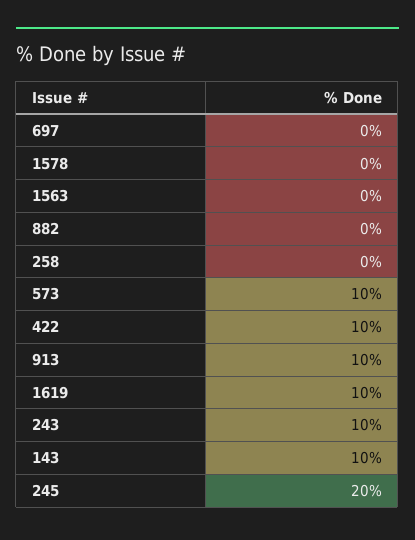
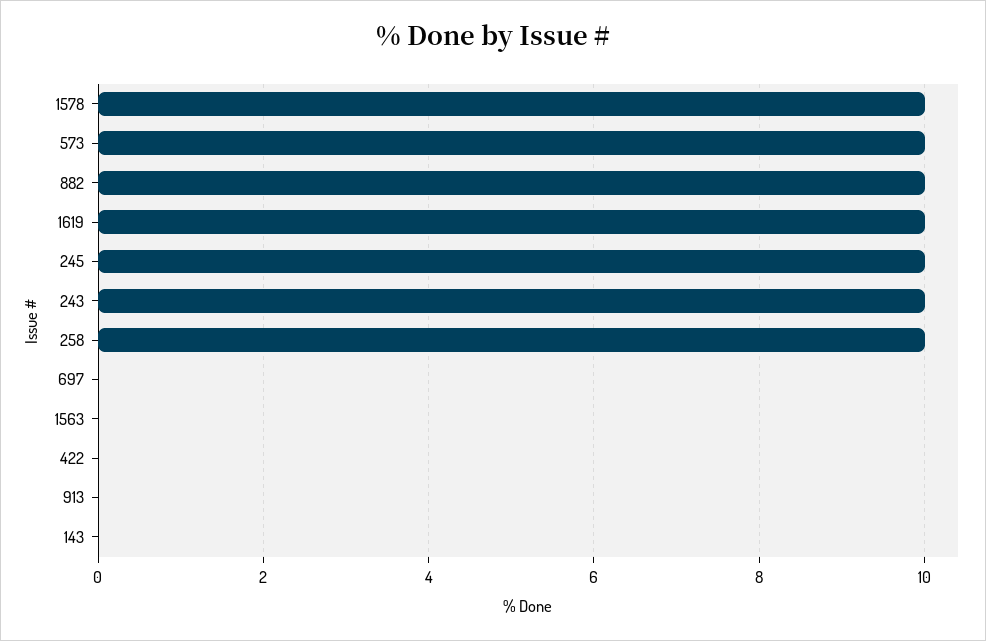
  {
    "697": 0,
-   "1578": 0,
+   "1578": 10,
    "1563": 0,
-   "882": 0,
+   "882": 10,
-   "258": 0,
+   "258": 10,
    "573": 10,
-   "422": 10,
+   "422": 0,
-   "913": 10,
+   "913": 0,
    "1619": 10,
    "243": 10,
-   "143": 10,
+   "143": 0,
-   "245": 20
+   "245": 10
  }

